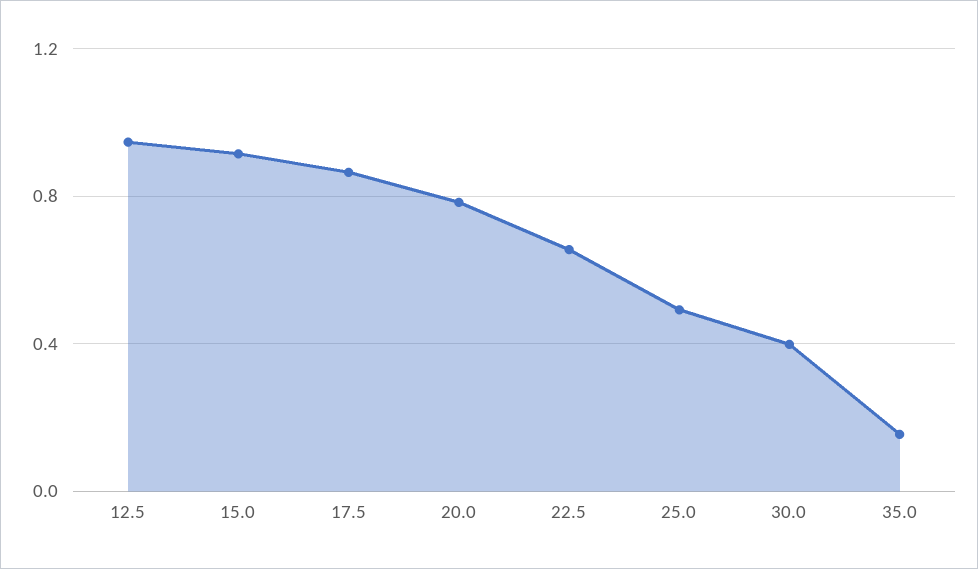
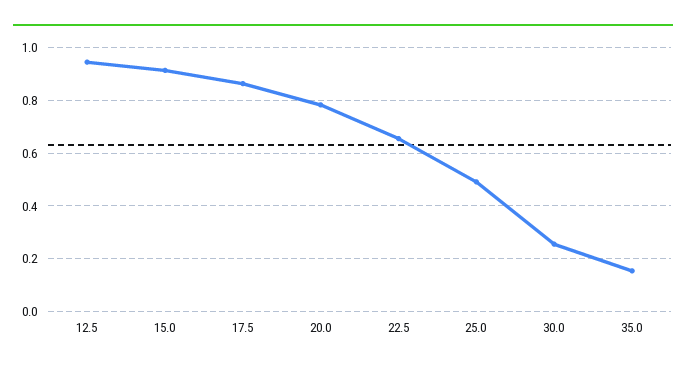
  {
    "12.5": 0.95,
    "15.0": 0.925,
    "17.5": 0.875,
    "20.0": 0.775,
    "22.5": 0.65,
    "25.0": 0.5,
-   "30.0": 0.4,
+   "30.0": 0.25,
    "35.0": 0.15
  }

